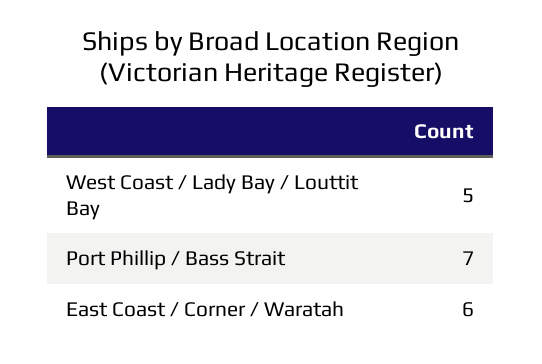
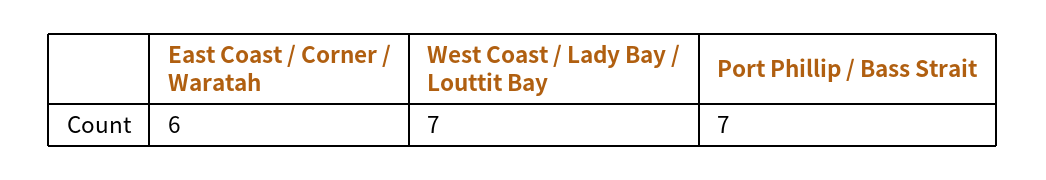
  {
-   "West Coast / Lady Bay / Louttit Bay": 5,
+   "West Coast / Lady Bay / Louttit Bay": 7,
    "Port Phillip / Bass Strait": 7,
    "East Coast / Corner / Waratah": 6
  }

